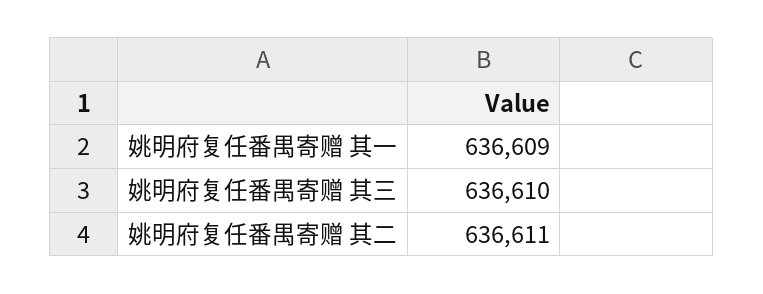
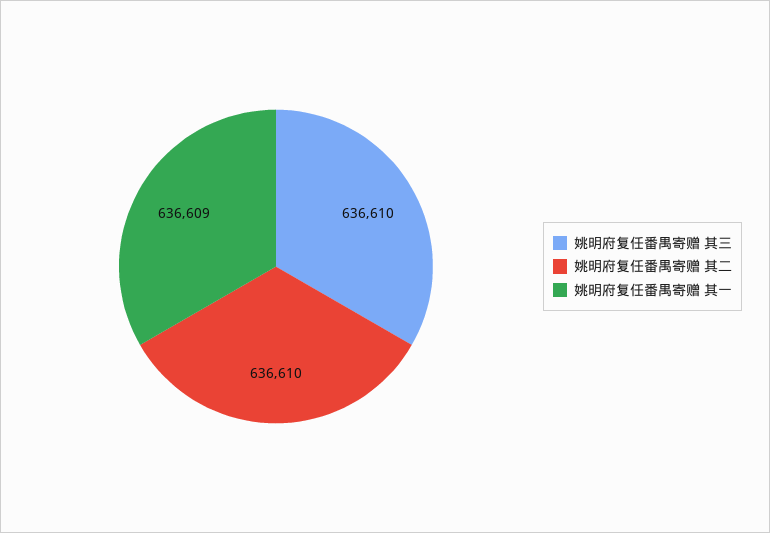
  {
    "姚明府复任番禺寄赠 其一": 636609,
    "姚明府复任番禺寄赠 其三": 636610,
-   "姚明府复任番禺寄赠 其二": 636611
+   "姚明府复任番禺寄赠 其二": 636610
  }

